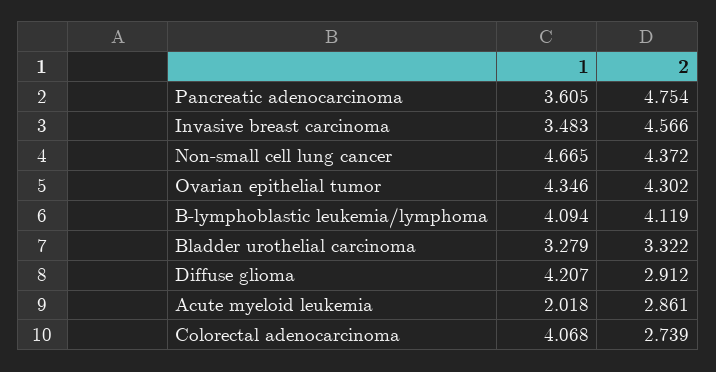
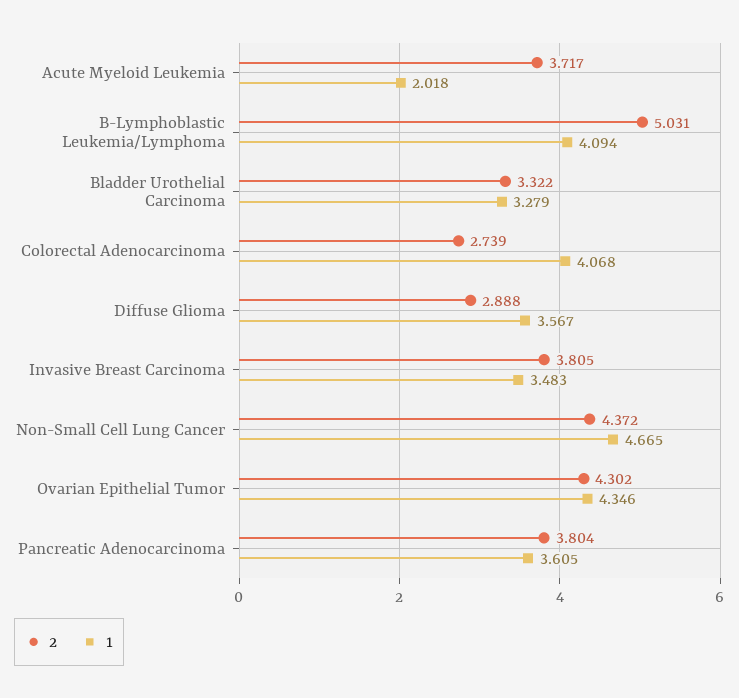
  {
    "1": {
      "Pancreatic adenocarcinoma": 3.605,
      "Invasive breast carcinoma": 3.483,
      "Non-small cell lung cancer": 4.665,
      "Ovarian epithelial tumor": 4.346,
      "B-lymphoblastic leukemia/lymphoma": 4.094,
      "Bladder urothelial carcinoma": 3.279,
-     "Diffuse glioma": 4.207,
+     "Diffuse glioma": 3.567,
      "Acute myeloid leukemia": 2.018,
      "Colorectal adenocarcinoma": 4.068
    },
    "2": {
-     "Pancreatic adenocarcinoma": 4.754,
+     "Pancreatic adenocarcinoma": 3.804,
-     "Invasive breast carcinoma": 4.566,
+     "Invasive breast carcinoma": 3.805,
      "Non-small cell lung cancer": 4.372,
      "Ovarian epithelial tumor": 4.302,
-     "B-lymphoblastic leukemia/lymphoma": 4.119,
+     "B-lymphoblastic leukemia/lymphoma": 5.031,
      "Bladder urothelial carcinoma": 3.322,
-     "Diffuse glioma": 2.912,
+     "Diffuse glioma": 2.888,
-     "Acute myeloid leukemia": 2.861,
+     "Acute myeloid leukemia": 3.717,
      "Colorectal adenocarcinoma": 2.739
    }
  }

